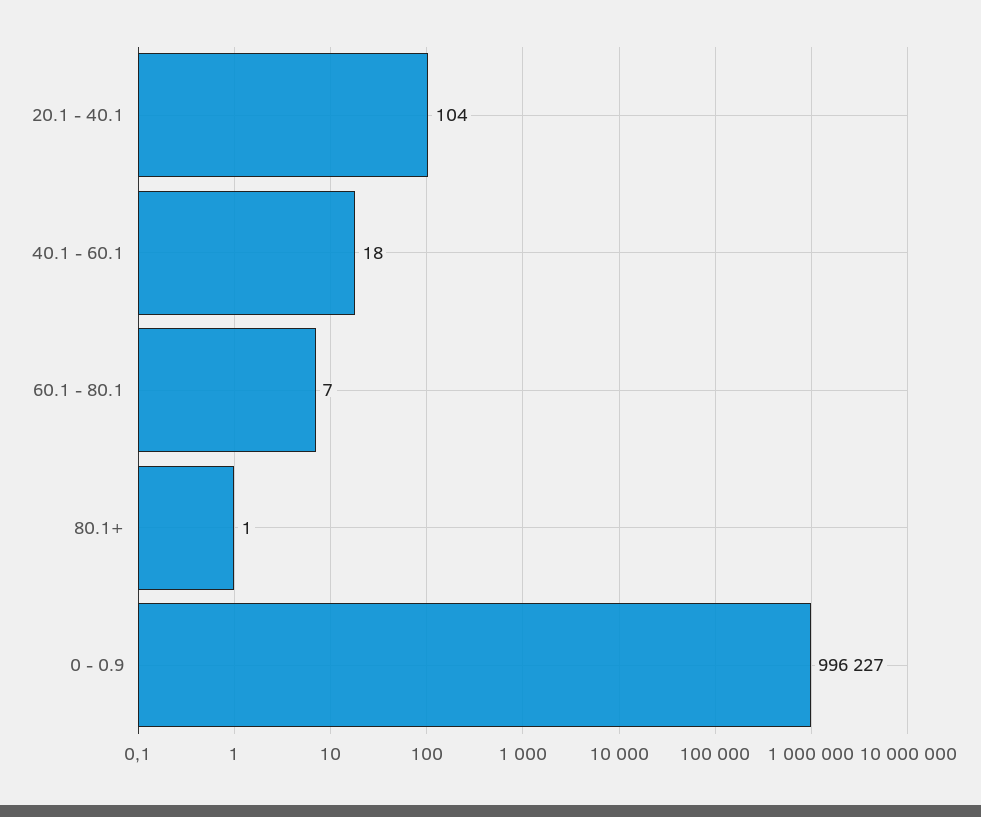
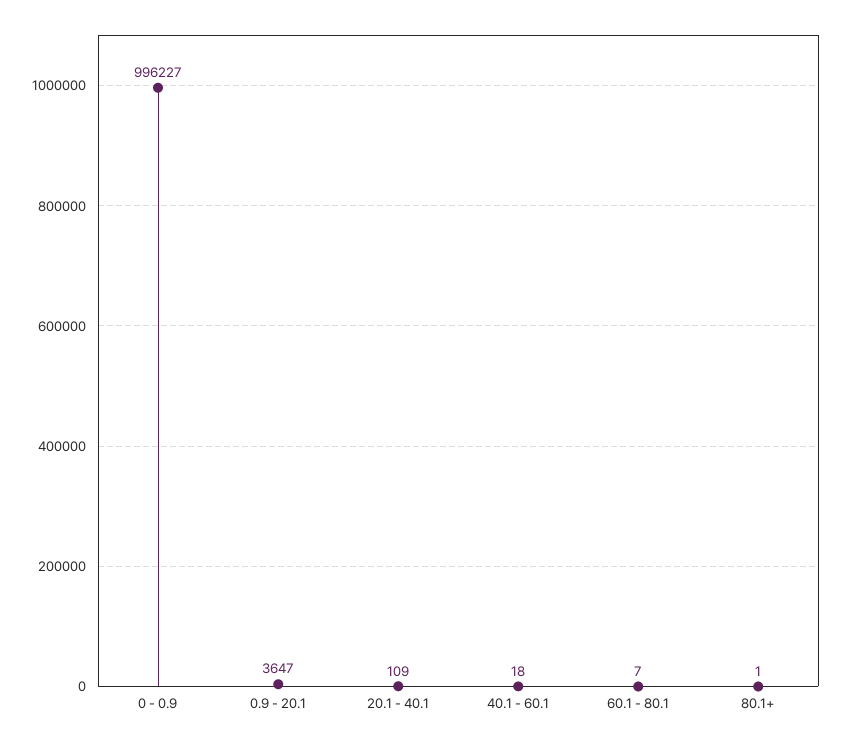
  {
-   "20.1 - 40.1": 104,
+   "20.1 - 40.1": 109,
    "40.1 - 60.1": 18,
    "60.1 - 80.1": 7,
    "80.1+": 1,
-   "0 - 0.9": 996227
+   "0 - 0.9": 996227,
+   "0.9 - 20.1": 3647
  }

